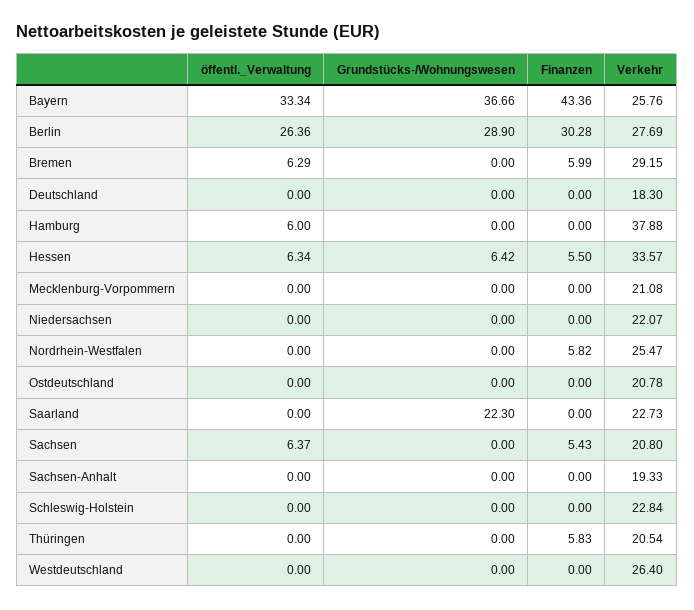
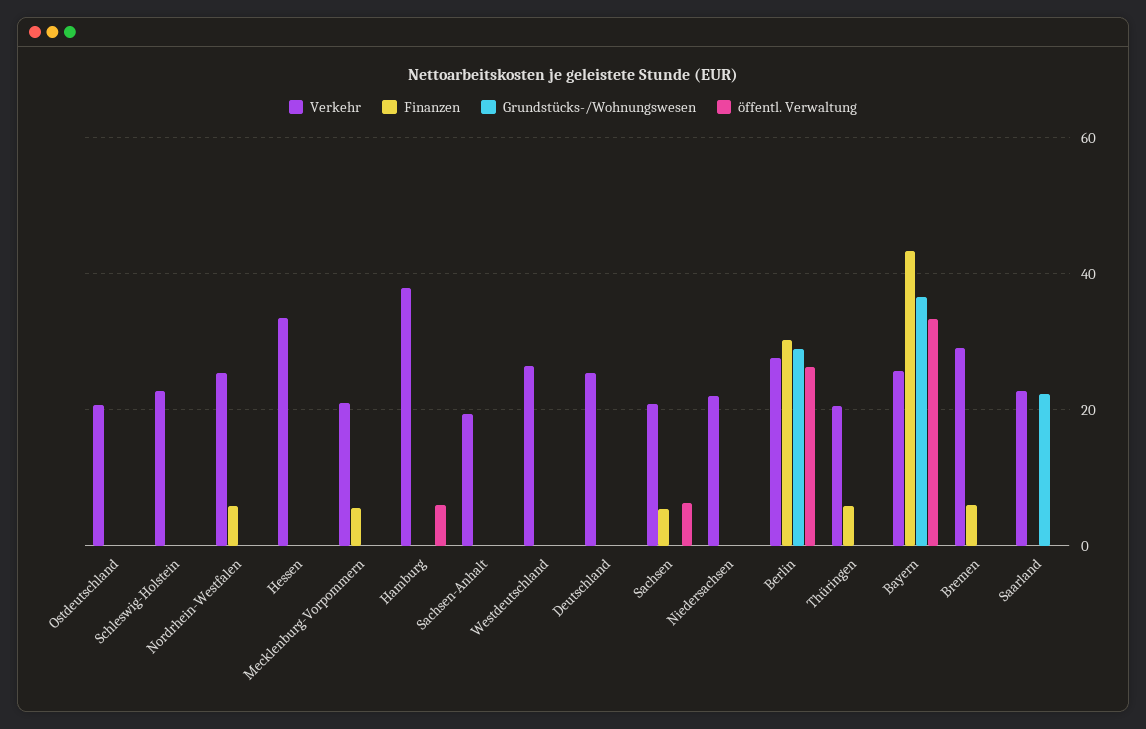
  {
    "öffentl._Verwaltung": {
      "Bayern": 33.34,
      "Berlin": 26.36,
-     "Bremen": 6.29,
+     "Bremen": 0,
      "Deutschland": 0,
      "Hamburg": 6,
-     "Hessen": 6.34,
+     "Hessen": 0,
      "Mecklenburg-Vorpommern": 0,
      "Niedersachsen": 0,
      "Nordrhein-Westfalen": 0,
      "Ostdeutschland": 0,
      "Saarland": 0,
      "Sachsen": 6.37,
      "Sachsen-Anhalt": 0,
      "Schleswig-Holstein": 0,
      "Thüringen": 0,
      "Westdeutschland": 0
    },
    "Grundstücks-/Wohnungswesen": {
      "Bayern": 36.66,
      "Berlin": 28.9,
      "Bremen": 0,
      "Deutschland": 0,
      "Hamburg": 0,
-     "Hessen": 6.42,
+     "Hessen": 0,
      "Mecklenburg-Vorpommern": 0,
      "Niedersachsen": 0,
      "Nordrhein-Westfalen": 0,
      "Ostdeutschland": 0,
      "Saarland": 22.3,
      "Sachsen": 0,
      "Sachsen-Anhalt": 0,
      "Schleswig-Holstein": 0,
      "Thüringen": 0,
      "Westdeutschland": 0
    },
    "Finanzen": {
      "Bayern": 43.36,
      "Berlin": 30.28,
      "Bremen": 5.99,
      "Deutschland": 0,
      "Hamburg": 0,
-     "Hessen": 5.5,
+     "Hessen": 0,
-     "Mecklenburg-Vorpommern": 0,
+     "Mecklenburg-Vorpommern": 6,
      "Niedersachsen": 0,
      "Nordrhein-Westfalen": 5.82,
      "Ostdeutschland": 0,
      "Saarland": 0,
      "Sachsen": 5.43,
      "Sachsen-Anhalt": 0,
      "Schleswig-Holstein": 0,
      "Thüringen": 5.83,
      "Westdeutschland": 0
    },
    "Verkehr": {
      "Bayern": 25.76,
      "Berlin": 27.69,
      "Bremen": 29.15,
-     "Deutschland": 18.3,
+     "Deutschland": 26,
      "Hamburg": 37.88,
      "Hessen": 33.57,
      "Mecklenburg-Vorpommern": 21.08,
      "Niedersachsen": 22.07,
      "Nordrhein-Westfalen": 25.47,
      "Ostdeutschland": 20.78,
      "Saarland": 22.73,
      "Sachsen": 20.8,
      "Sachsen-Anhalt": 19.33,
      "Schleswig-Holstein": 22.84,
      "Thüringen": 20.54,
      "Westdeutschland": 26.4
    }
  }

